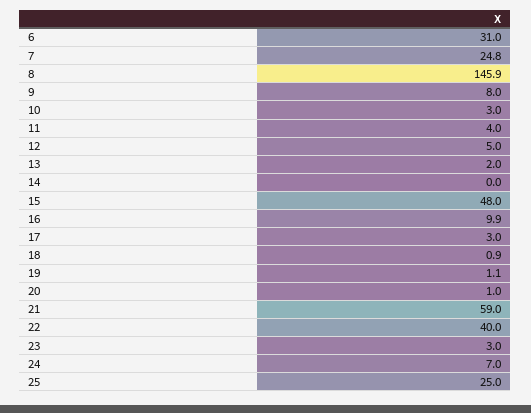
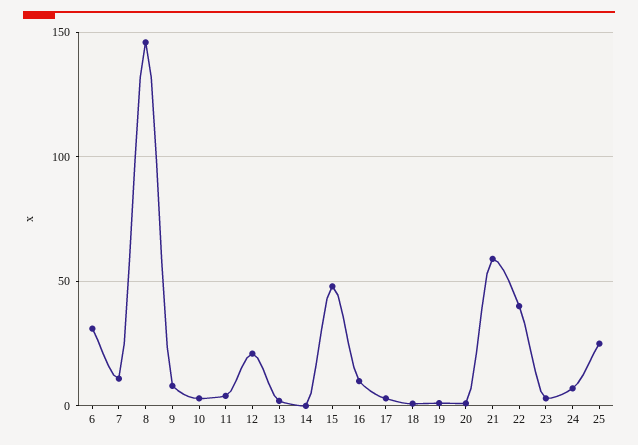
  {
    "6": 31,
-   "7": 24.8,
+   "7": 10,
    "8": 145.9,
    "9": 8,
    "10": 3,
    "11": 4,
-   "12": 5,
+   "12": 20,
    "13": 2,
    "14": 0,
    "15": 48,
    "16": 9.9,
    "17": 3,
    "18": 0.9,
    "19": 1.1,
    "20": 1,
    "21": 59,
    "22": 40,
    "23": 3,
    "24": 7,
    "25": 25
  }

